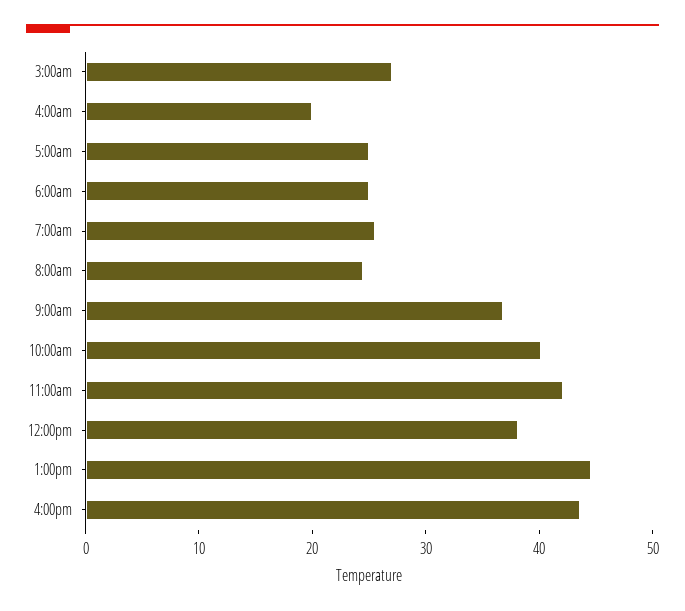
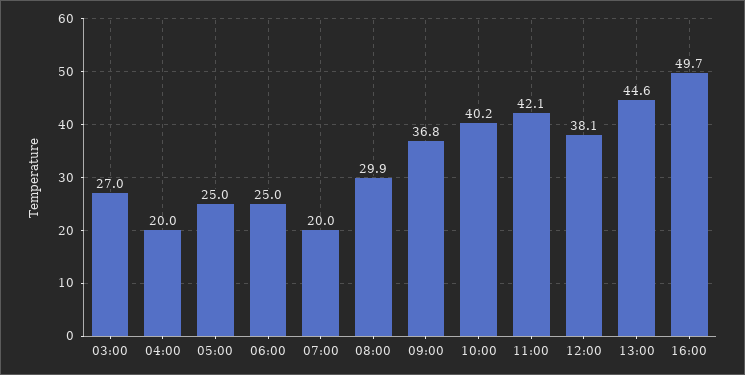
  {
    "3:00am": 27,
    "4:00am": 20,
    "5:00am": 25,
    "6:00am": 25,
-   "7:00am": 26,
+   "7:00am": 20,
-   "8:00am": 24,
+   "8:00am": 29.9,
    "9:00am": 36.8,
    "10:00am": 40.2,
    "11:00am": 42.1,
    "12:00pm": 38.1,
    "1:00pm": 44.6,
-   "4:00pm": 44
+   "4:00pm": 49.7
  }

